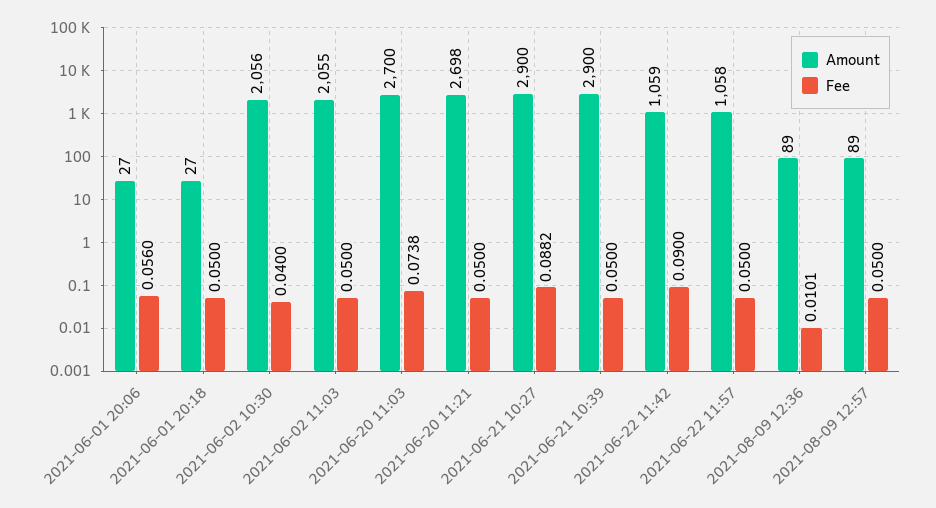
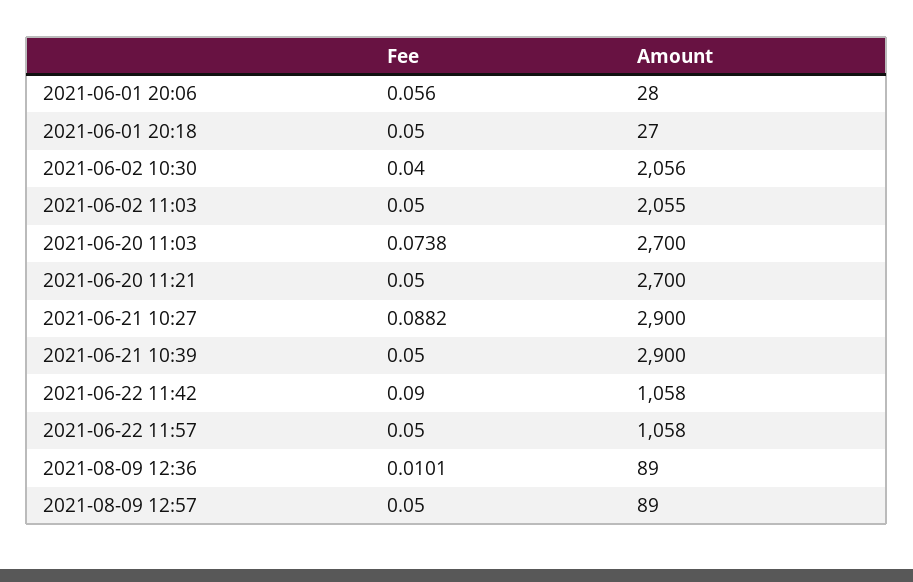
  {
    "Amount": {
-     "2021-06-01 20:06": 27,
+     "2021-06-01 20:06": 28,
      "2021-06-01 20:18": 27,
      "2021-06-02 10:30": 2056,
      "2021-06-02 11:03": 2055,
      "2021-06-20 11:03": 2700,
-     "2021-06-20 11:21": 2698,
+     "2021-06-20 11:21": 2700,
      "2021-06-21 10:27": 2900,
      "2021-06-21 10:39": 2900,
-     "2021-06-22 11:42": 1059,
+     "2021-06-22 11:42": 1058,
      "2021-06-22 11:57": 1058,
      "2021-08-09 12:36": 89,
      "2021-08-09 12:57": 89
    },
    "Fee": {
      "2021-06-01 20:06": 0.056,
      "2021-06-01 20:18": 0.05,
      "2021-06-02 10:30": 0.04,
      "2021-06-02 11:03": 0.05,
      "2021-06-20 11:03": 0.0738,
      "2021-06-20 11:21": 0.05,
      "2021-06-21 10:27": 0.0882,
      "2021-06-21 10:39": 0.05,
      "2021-06-22 11:42": 0.09,
      "2021-06-22 11:57": 0.05,
      "2021-08-09 12:36": 0.0101,
      "2021-08-09 12:57": 0.05
    }
  }

